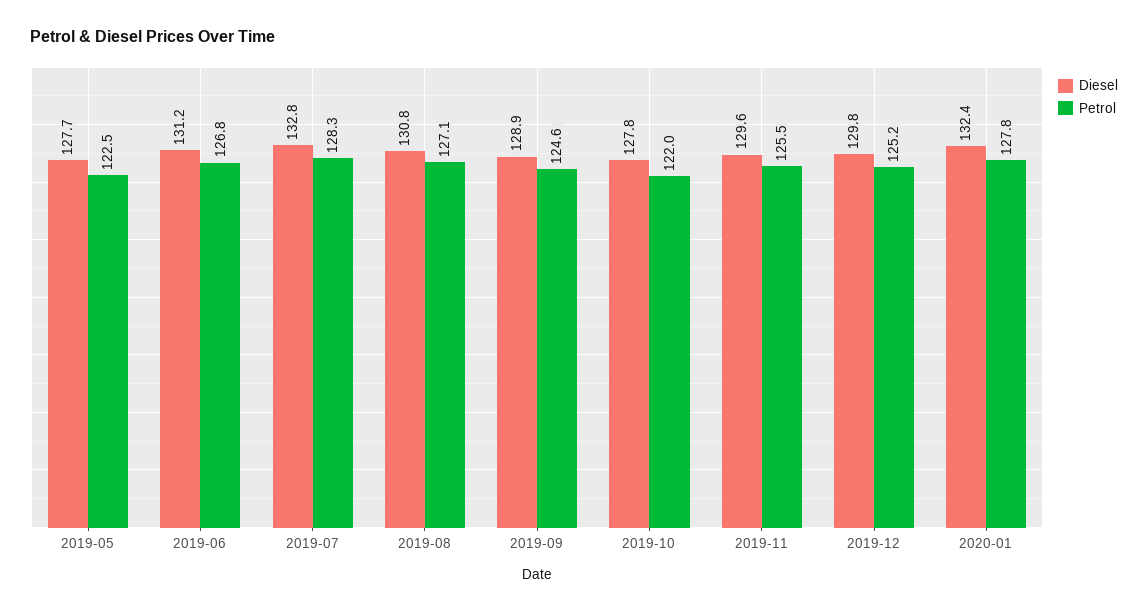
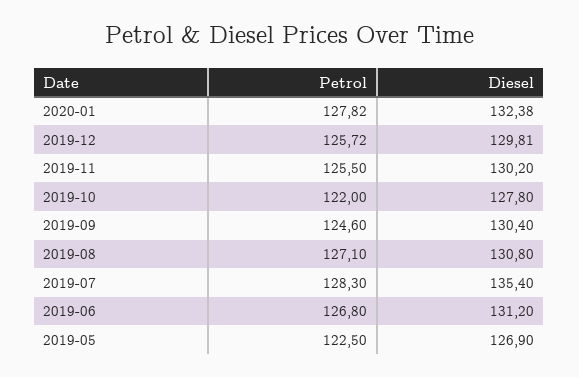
  {
    "Diesel": {
-     "2019-05": 127.7,
+     "2019-05": 126.9,
      "2019-06": 131.2,
-     "2019-07": 132.8,
+     "2019-07": 135.4,
      "2019-08": 130.8,
-     "2019-09": 128.9,
+     "2019-09": 130.4,
      "2019-10": 127.8,
-     "2019-11": 129.6,
+     "2019-11": 130.2,
      "2019-12": 129.81,
      "2020-01": 132.38
    },
    "Petrol": {
      "2019-05": 122.5,
      "2019-06": 126.8,
      "2019-07": 128.3,
      "2019-08": 127.1,
      "2019-09": 124.6,
      "2019-10": 122,
      "2019-11": 125.5,
-     "2019-12": 125.2,
+     "2019-12": 125.72,
      "2020-01": 127.82
    }
  }

